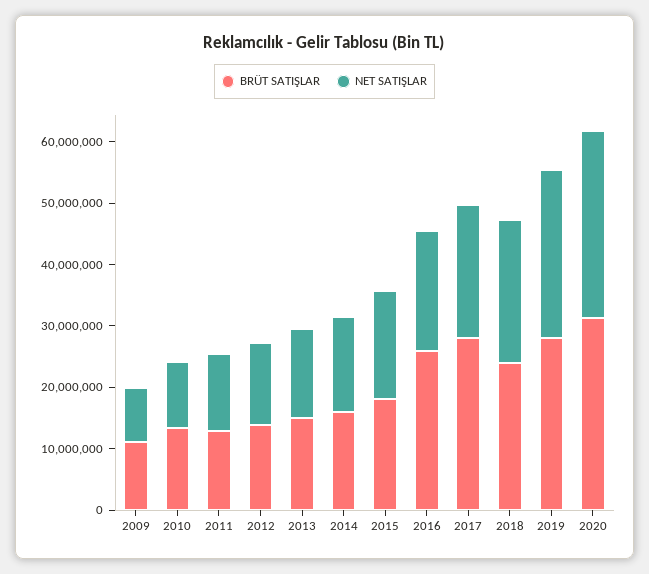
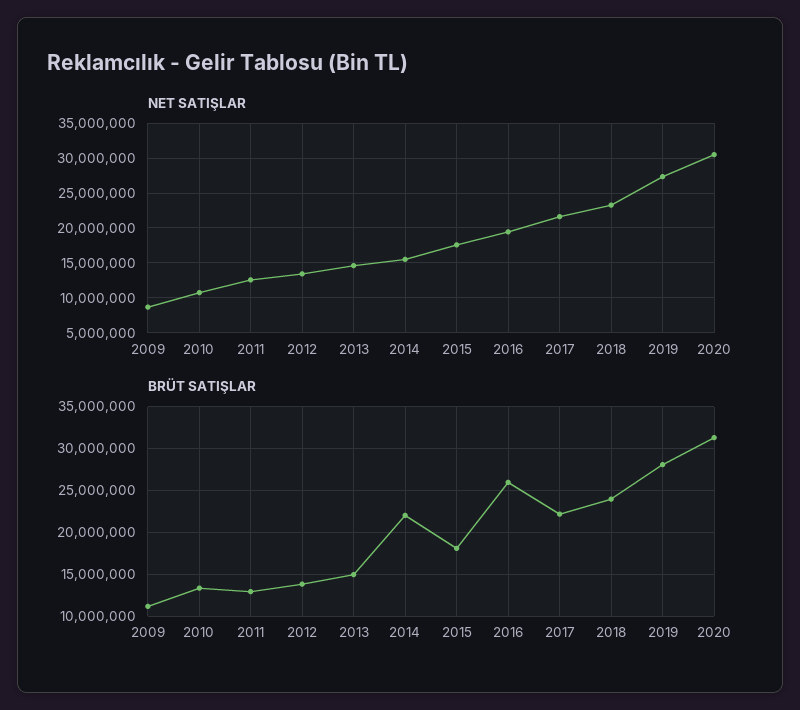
  {
    "BRÜT SATIŞLAR": {
      "2009": 11000000,
      "2010": 13000000,
      "2011": 13000000,
      "2012": 14000000,
      "2013": 15000000,
-     "2014": 16000000,
+     "2014": 22000000,
      "2015": 18000000,
      "2016": 26000000,
-     "2017": 28000000,
+     "2017": 22000000,
      "2018": 24000000,
      "2019": 28000000,
      "2020": 31000000
    },
    "NET SATIŞLAR": {
      "2009": 9000000,
      "2010": 11000000,
      "2011": 13000000,
      "2012": 13000000,
      "2013": 15000000,
      "2014": 16000000,
      "2015": 18000000,
      "2016": 19000000,
      "2017": 22000000,
      "2018": 23000000,
      "2019": 27000000,
      "2020": 30000000
    }
  }

